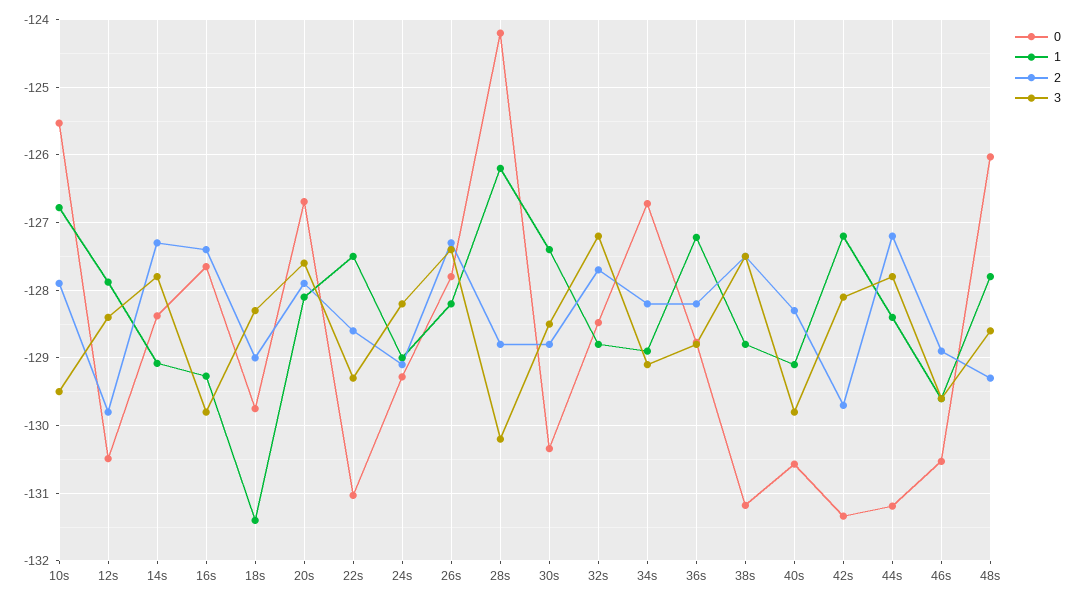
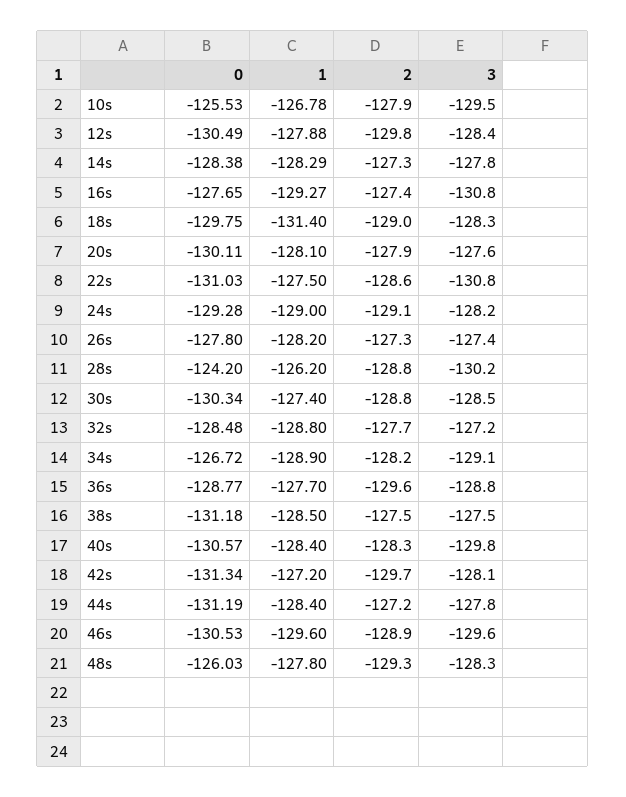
  {
    "0": {
      "10s": -125.53,
      "12s": -130.49,
      "14s": -128.38,
      "16s": -127.65,
      "18s": -129.75,
-     "20s": -126.7,
+     "20s": -130.11,
      "22s": -131.03,
      "24s": -129.28,
      "26s": -127.8,
      "28s": -124.2,
      "30s": -130.34,
      "32s": -128.48,
      "34s": -126.72,
      "36s": -128.77,
      "38s": -131.18,
      "40s": -130.57,
      "42s": -131.34,
      "44s": -131.19,
      "46s": -130.53,
      "48s": -126.03
    },
    "1": {
      "10s": -126.78,
      "12s": -127.88,
-     "14s": -129.1,
+     "14s": -128.29,
      "16s": -129.27,
      "18s": -131.4,
      "20s": -128.1,
      "22s": -127.5,
      "24s": -129,
      "26s": -128.2,
      "28s": -126.2,
      "30s": -127.4,
      "32s": -128.8,
      "34s": -128.9,
-     "36s": -127.2,
+     "36s": -127.7,
-     "38s": -128.8,
+     "38s": -128.5,
-     "40s": -129.1,
+     "40s": -128.4,
      "42s": -127.2,
      "44s": -128.4,
      "46s": -129.6,
      "48s": -127.8
    },
    "2": {
      "10s": -127.9,
      "12s": -129.8,
      "14s": -127.3,
      "16s": -127.4,
      "18s": -129,
      "20s": -127.9,
      "22s": -128.6,
      "24s": -129.1,
      "26s": -127.3,
      "28s": -128.8,
      "30s": -128.8,
      "32s": -127.7,
      "34s": -128.2,
-     "36s": -128.2,
+     "36s": -129.6,
      "38s": -127.5,
      "40s": -128.3,
      "42s": -129.7,
      "44s": -127.2,
      "46s": -128.9,
      "48s": -129.3
    },
    "3": {
      "10s": -129.5,
      "12s": -128.4,
      "14s": -127.8,
-     "16s": -129.8,
+     "16s": -130.8,
      "18s": -128.3,
      "20s": -127.6,
-     "22s": -129.3,
+     "22s": -130.8,
      "24s": -128.2,
      "26s": -127.4,
      "28s": -130.2,
      "30s": -128.5,
      "32s": -127.2,
      "34s": -129.1,
      "36s": -128.8,
      "38s": -127.5,
      "40s": -129.8,
      "42s": -128.1,
      "44s": -127.8,
      "46s": -129.6,
-     "48s": -128.6
+     "48s": -128.3
    }
  }

